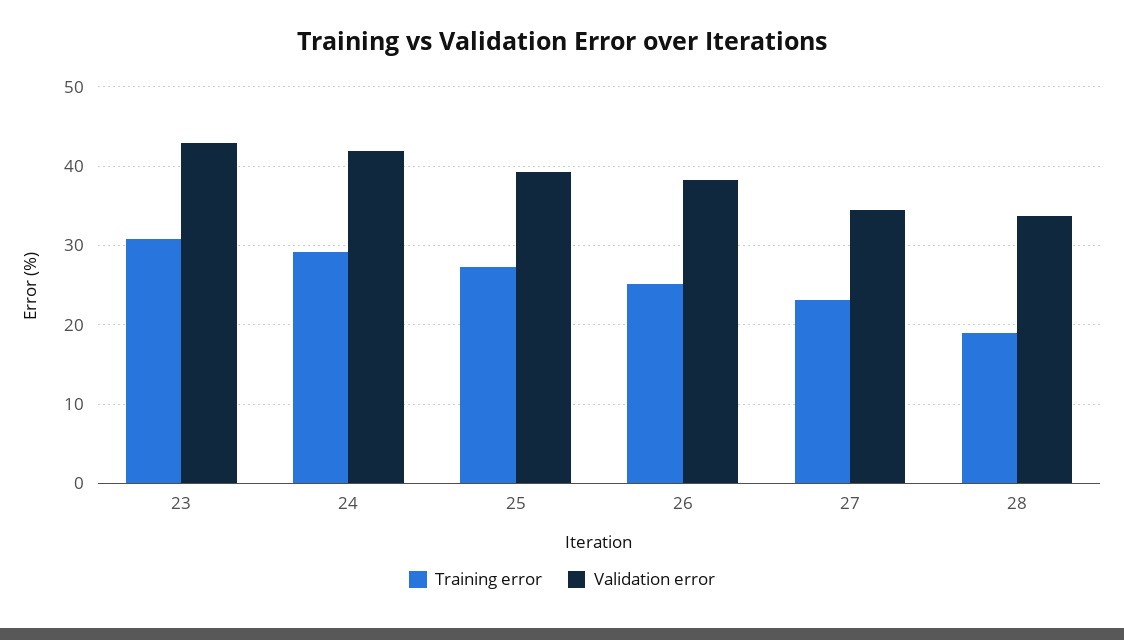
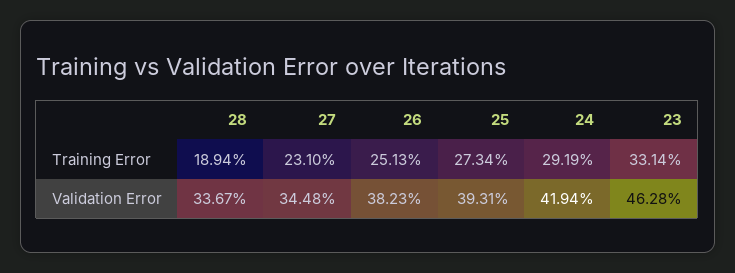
  {
    "Training error": {
-     "23": 31,
+     "23": 33.14,
      "24": 29.19,
      "25": 27.34,
      "26": 25.13,
      "27": 23.1,
      "28": 18.94
    },
    "Validation error": {
-     "23": 43,
+     "23": 46.28,
      "24": 41.94,
      "25": 39.31,
      "26": 38.23,
      "27": 34.48,
      "28": 33.67
    }
  }

